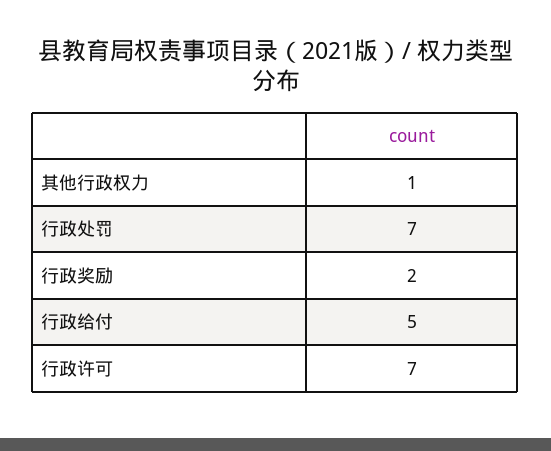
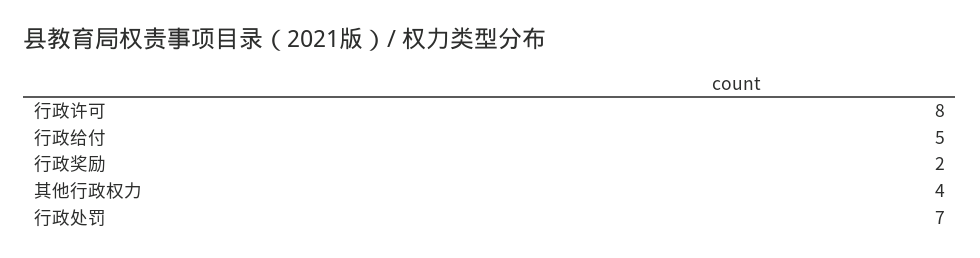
  {
-   "其他行政权力": 1,
+   "其他行政权力": 4,
    "行政处罚": 7,
    "行政奖励": 2,
    "行政给付": 5,
-   "行政许可": 7
+   "行政许可": 8
  }

